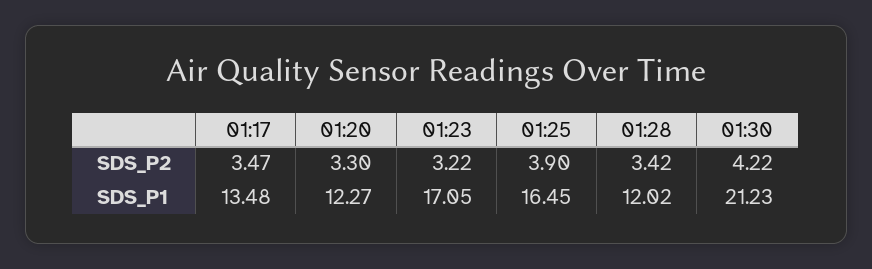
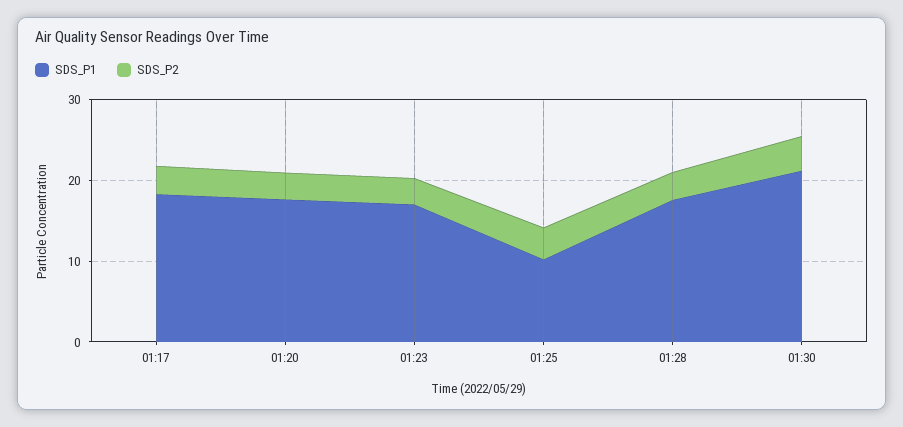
  {
    "SDS_P2": {
      "01:17": 3.47,
      "01:20": 3.3,
      "01:23": 3.22,
      "01:25": 3.9,
      "01:28": 3.42,
      "01:30": 4.22
    },
    "SDS_P1": {
-     "01:17": 13.48,
+     "01:17": 18,
-     "01:20": 12.27,
+     "01:20": 18,
      "01:23": 17.05,
-     "01:25": 16.45,
+     "01:25": 10,
-     "01:28": 12.02,
+     "01:28": 18,
      "01:30": 21.23
    }
  }

